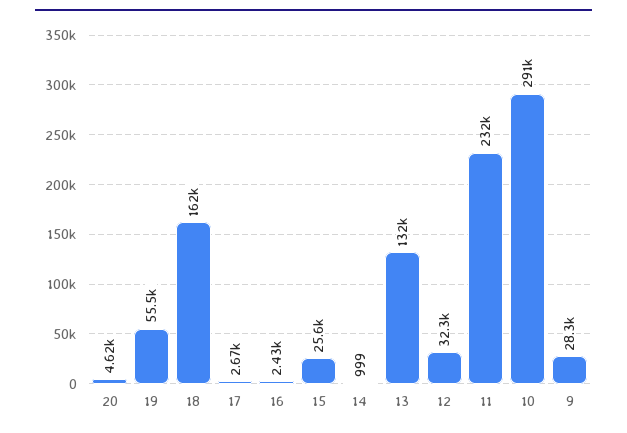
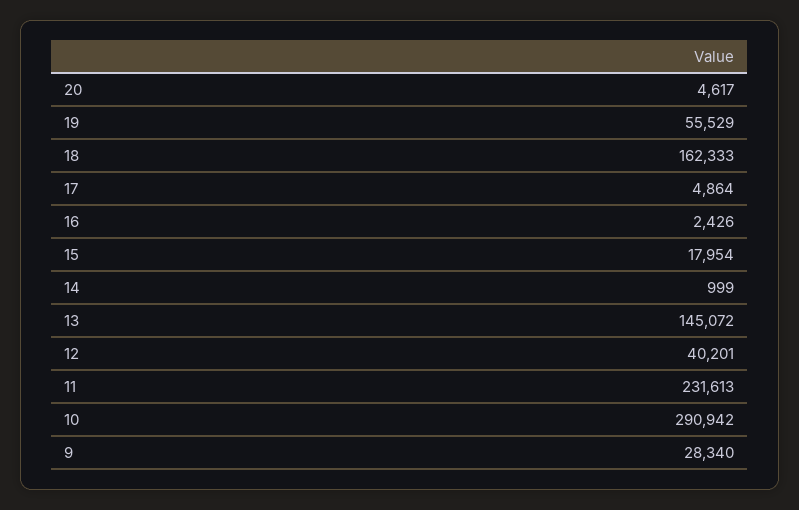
  {
    "20": 4617,
    "19": 55529,
    "18": 162333,
-   "17": 2670,
+   "17": 4864,
    "16": 2426,
-   "15": 25600,
+   "15": 17954,
    "14": 999,
-   "13": 132000,
+   "13": 145072,
-   "12": 32300,
+   "12": 40201,
    "11": 231613,
    "10": 290942,
    "9": 28340
  }

